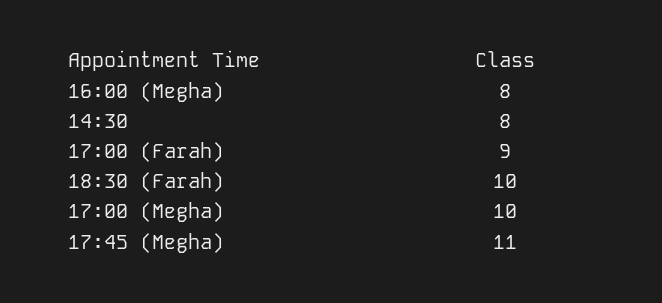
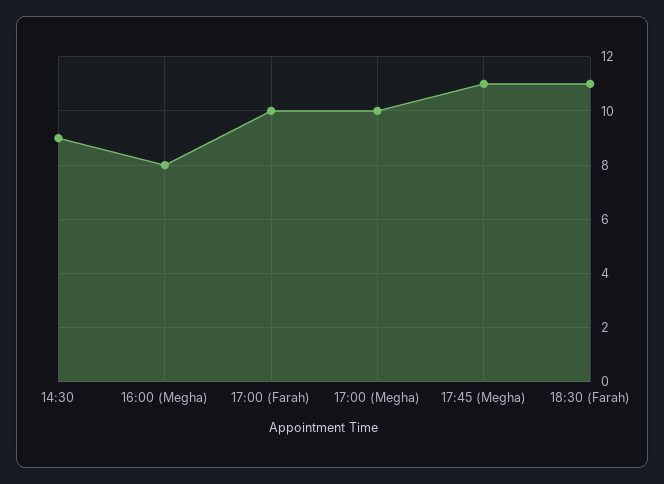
  {
    "16:00 (Megha)": 8,
-   "14:30": 8,
+   "14:30": 9,
-   "17:00 (Farah)": 9,
+   "17:00 (Farah)": 10,
-   "18:30 (Farah)": 10,
+   "18:30 (Farah)": 11,
    "17:00 (Megha)": 10,
    "17:45 (Megha)": 11
  }

